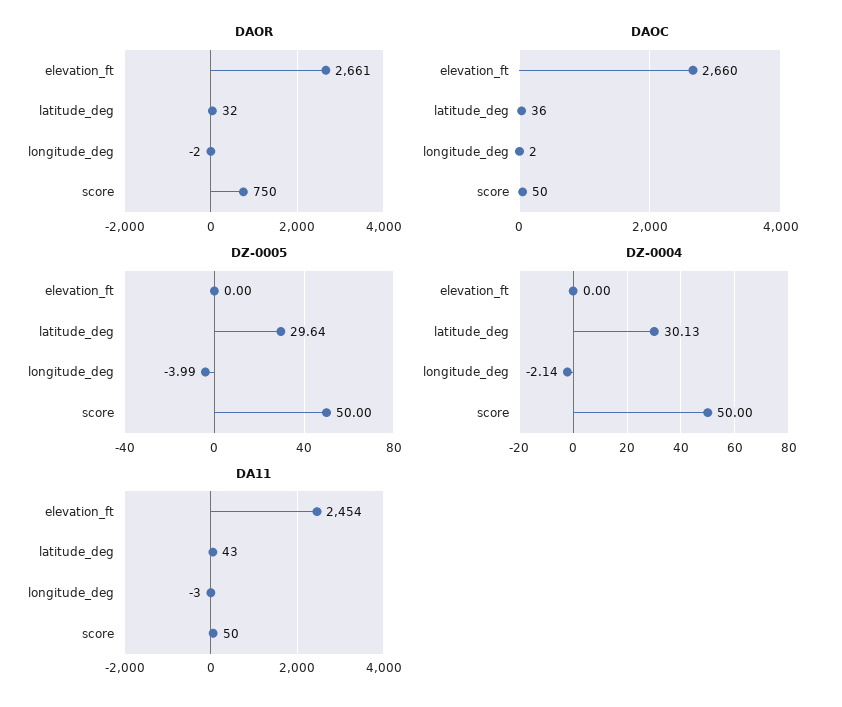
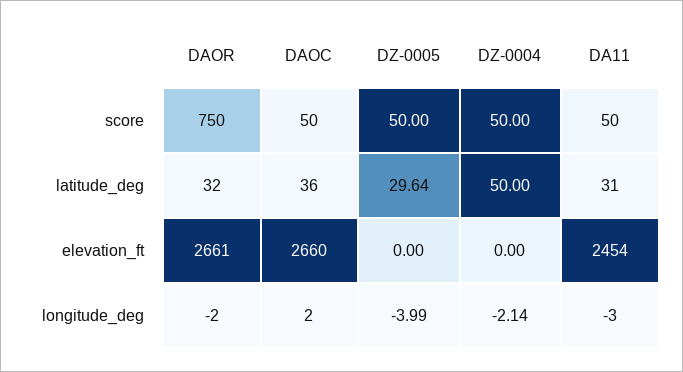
  {
    "DAOR": {
      "elevation_ft": 2661,
      "latitude_deg": 32,
      "longitude_deg": -2,
      "score": 750
    },
    "DAOC": {
      "elevation_ft": 2660,
      "latitude_deg": 36,
      "longitude_deg": 2,
      "score": 50
    },
    "DZ-0005": {
      "elevation_ft": 0,
      "latitude_deg": 29.64,
      "longitude_deg": -3.99,
      "score": 50
    },
    "DZ-0004": {
      "elevation_ft": 0,
-     "latitude_deg": 30.13,
+     "latitude_deg": 50,
      "longitude_deg": -2.14,
      "score": 50
    },
    "DA11": {
      "elevation_ft": 2454,
-     "latitude_deg": 43,
+     "latitude_deg": 31,
      "longitude_deg": -3,
      "score": 50
    }
  }

